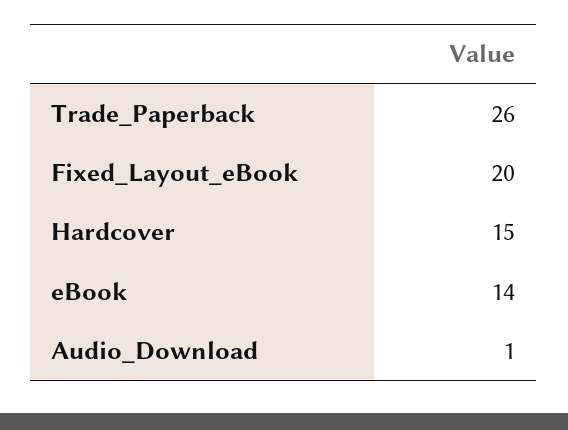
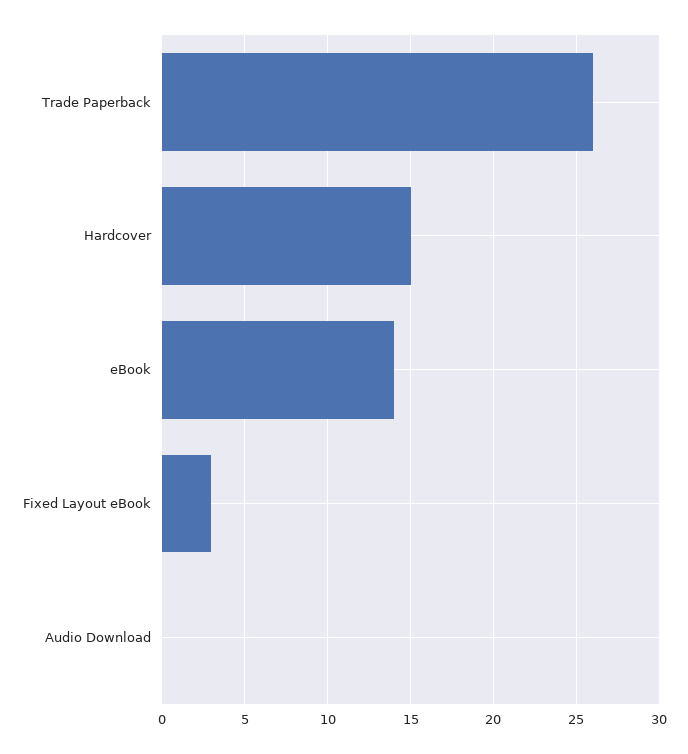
  {
    "Trade_Paperback": 26,
-   "Fixed_Layout_eBook": 20,
+   "Fixed_Layout_eBook": 3,
    "Hardcover": 15,
    "eBook": 14,
-   "Audio_Download": 1
+   "Audio_Download": 0
  }

